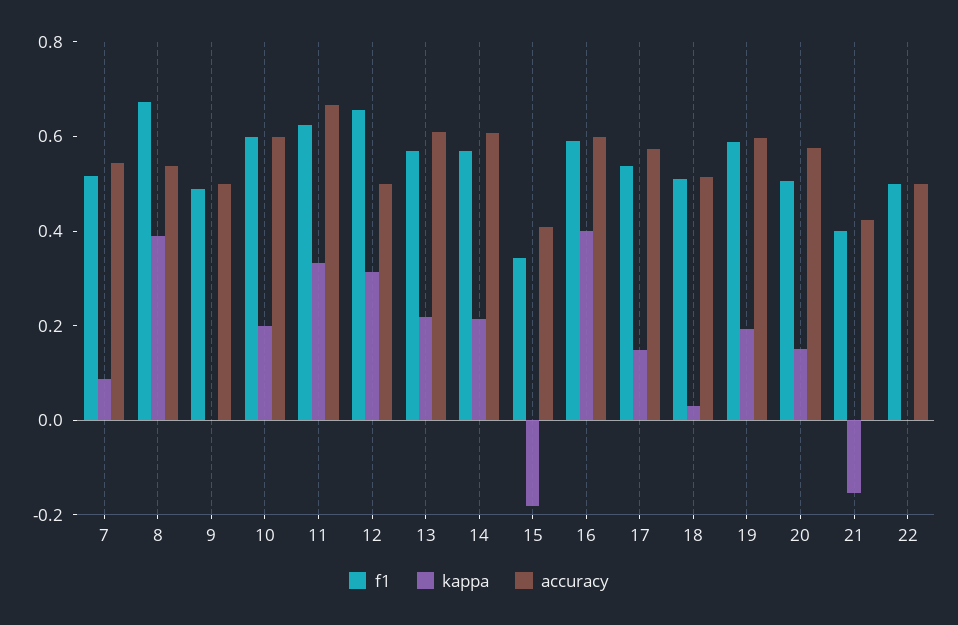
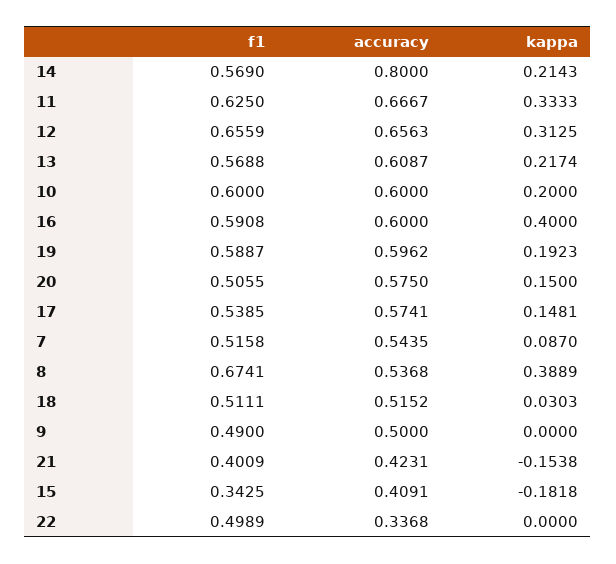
  {
    "f1": {
      "7": 0.5158,
      "8": 0.6741,
      "9": 0.49,
      "10": 0.6,
      "11": 0.625,
      "12": 0.6559,
      "13": 0.5688,
      "14": 0.569,
      "15": 0.3425,
      "16": 0.5908,
      "17": 0.5385,
      "18": 0.5111,
      "19": 0.5887,
      "20": 0.5055,
      "21": 0.4009,
      "22": 0.4989
    },
    "kappa": {
      "7": 0.087,
      "8": 0.3889,
      "9": 0,
      "10": 0.2,
      "11": 0.3333,
      "12": 0.3125,
      "13": 0.2174,
      "14": 0.2143,
      "15": -0.1818,
      "16": 0.4,
      "17": 0.1481,
      "18": 0.0303,
      "19": 0.1923,
      "20": 0.15,
      "21": -0.1538,
      "22": 0
    },
    "accuracy": {
      "7": 0.5435,
      "8": 0.5368,
      "9": 0.5,
      "10": 0.6,
      "11": 0.6667,
-     "12": 0.5,
+     "12": 0.6563,
      "13": 0.6087,
-     "14": 0.6,
+     "14": 0.8,
      "15": 0.4091,
      "16": 0.6,
      "17": 0.5741,
      "18": 0.5152,
      "19": 0.5962,
      "20": 0.575,
      "21": 0.4231,
-     "22": 0.5
+     "22": 0.3368
    }
  }

